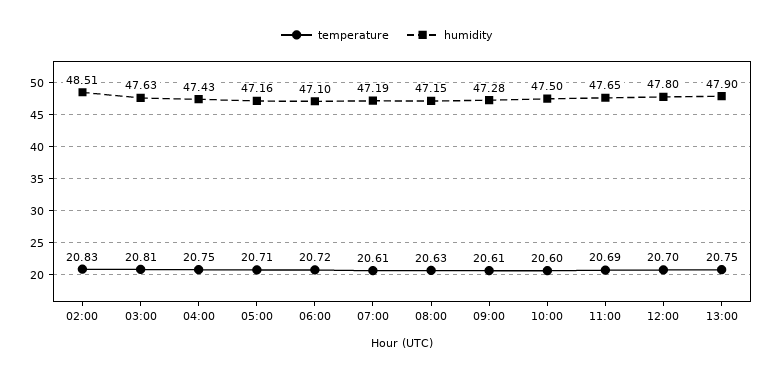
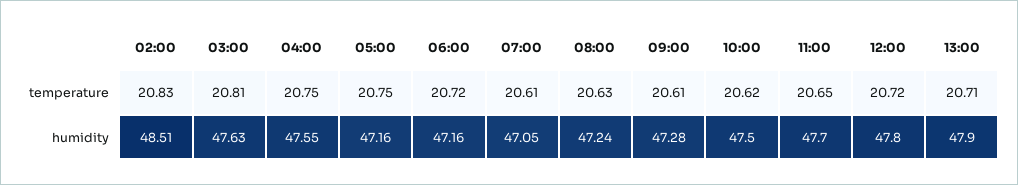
  {
    "temperature": {
      "02:00": 20.83,
      "03:00": 20.81,
      "04:00": 20.75,
-     "05:00": 20.71,
+     "05:00": 20.75,
      "06:00": 20.72,
      "07:00": 20.61,
      "08:00": 20.63,
      "09:00": 20.61,
-     "10:00": 20.6,
+     "10:00": 20.62,
-     "11:00": 20.69,
+     "11:00": 20.65,
-     "12:00": 20.7,
+     "12:00": 20.72,
-     "13:00": 20.75
+     "13:00": 20.71
    },
    "humidity": {
      "02:00": 48.51,
      "03:00": 47.63,
-     "04:00": 47.43,
+     "04:00": 47.55,
      "05:00": 47.16,
-     "06:00": 47.1,
+     "06:00": 47.16,
-     "07:00": 47.19,
+     "07:00": 47.05,
-     "08:00": 47.15,
+     "08:00": 47.24,
      "09:00": 47.28,
      "10:00": 47.5,
-     "11:00": 47.65,
+     "11:00": 47.7,
      "12:00": 47.8,
      "13:00": 47.9
    }
  }

